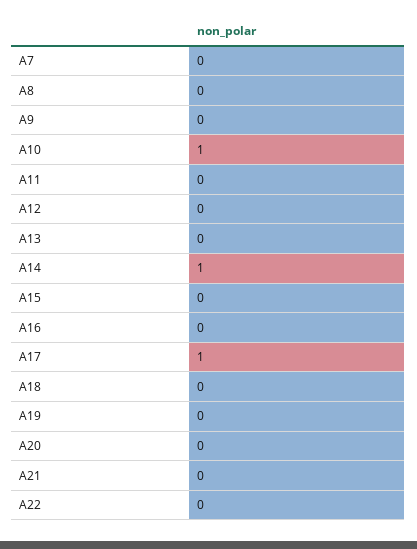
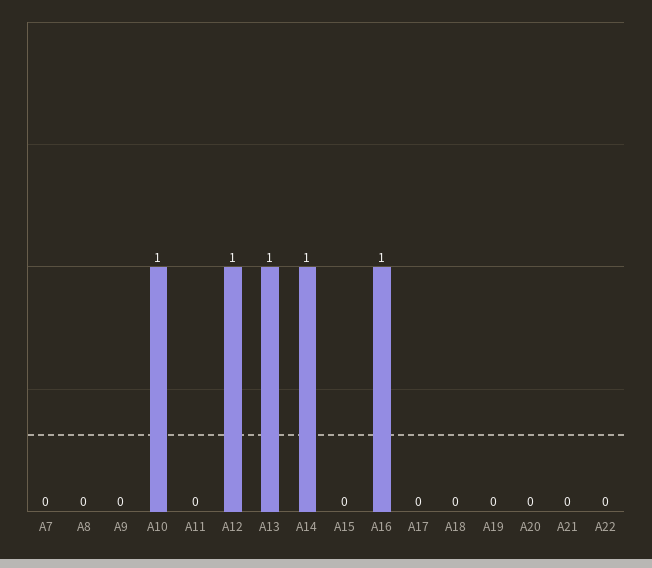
  {
    "A7": 0,
    "A8": 0,
    "A9": 0,
    "A10": 1,
    "A11": 0,
-   "A12": 0,
+   "A12": 1,
-   "A13": 0,
+   "A13": 1,
    "A14": 1,
    "A15": 0,
-   "A16": 0,
+   "A16": 1,
-   "A17": 1,
+   "A17": 0,
    "A18": 0,
    "A19": 0,
    "A20": 0,
    "A21": 0,
    "A22": 0
  }

